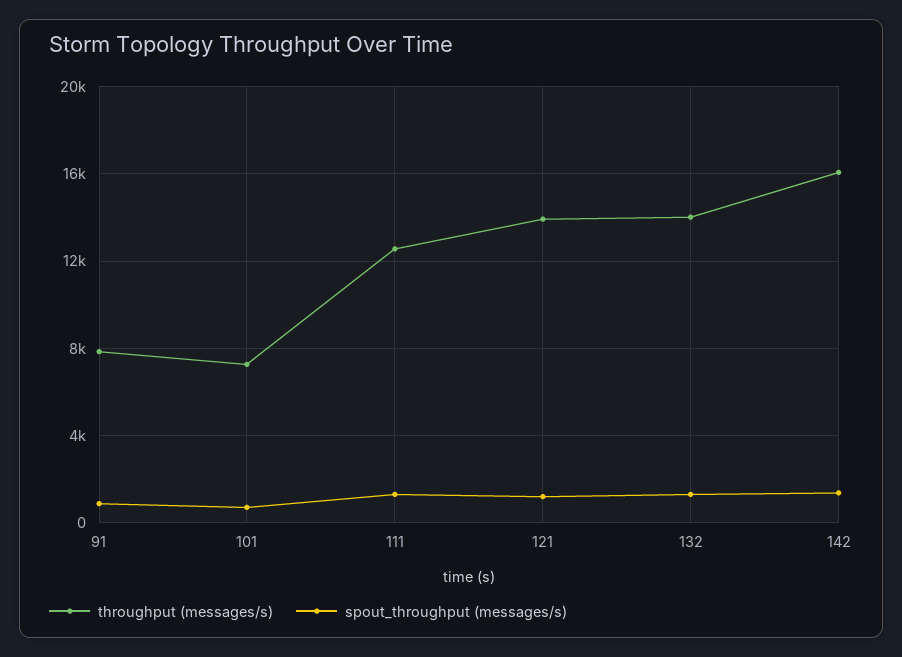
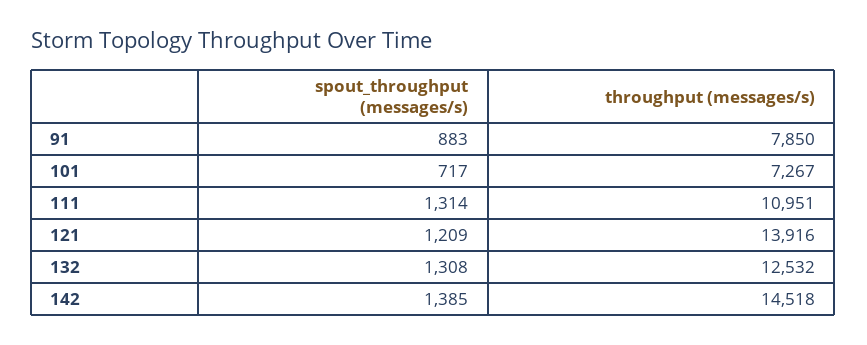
  {
    "throughput (messages/s)": {
      "91": 7850,
      "101": 7267,
-     "111": 12500,
+     "111": 10951,
      "121": 13916,
-     "132": 14000,
+     "132": 12532,
-     "142": 16000
+     "142": 14518
    },
    "spout_throughput (messages/s)": {
      "91": 883,
      "101": 717,
      "111": 1314,
      "121": 1209,
      "132": 1308,
      "142": 1385
    }
  }

